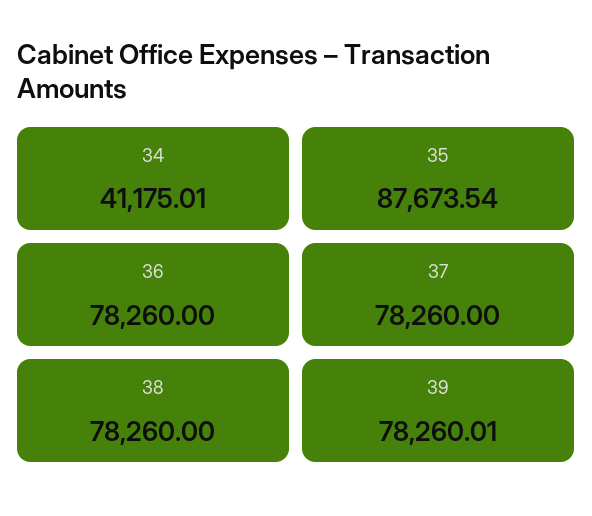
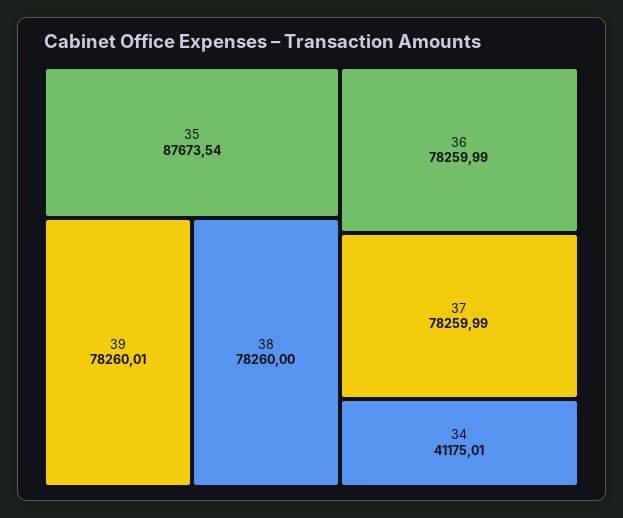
  {
    "34": 41175.01,
    "35": 87673.54,
-   "36": 78260,
+   "36": 78259.99,
-   "37": 78260,
+   "37": 78259.99,
    "38": 78260,
    "39": 78260.01
  }

